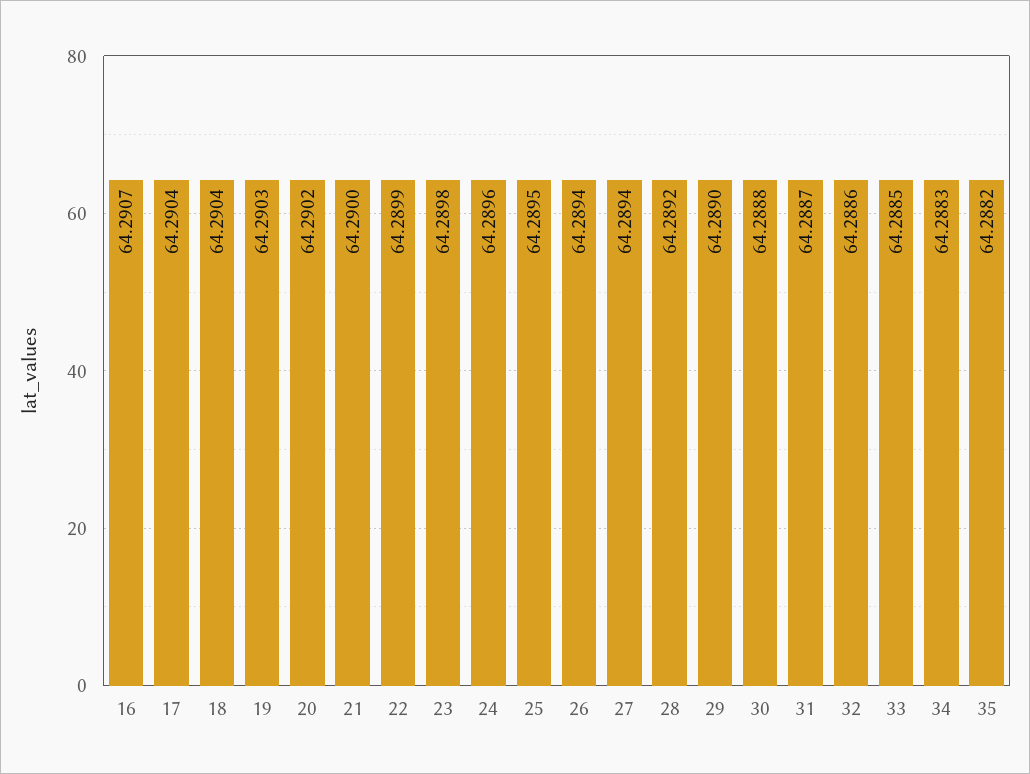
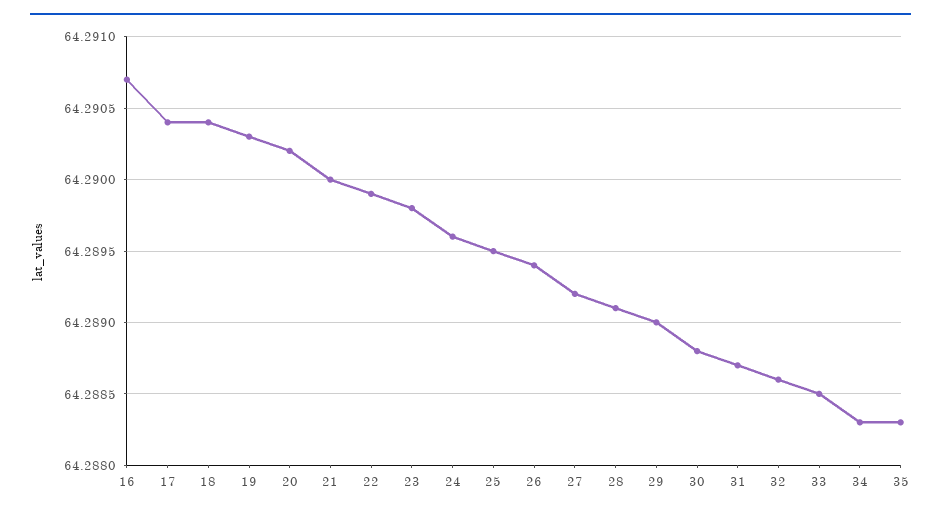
  {
    "16": 64.2907,
    "17": 64.2904,
    "18": 64.2904,
    "19": 64.2903,
    "20": 64.2902,
    "21": 64.29,
    "22": 64.2899,
    "23": 64.2898,
    "24": 64.2896,
    "25": 64.2895,
    "26": 64.2894,
-   "27": 64.2894,
+   "27": 64.2892,
-   "28": 64.2892,
+   "28": 64.2891,
    "29": 64.289,
    "30": 64.2888,
    "31": 64.2887,
    "32": 64.2886,
    "33": 64.2885,
    "34": 64.2883,
-   "35": 64.2882
+   "35": 64.2883
  }

